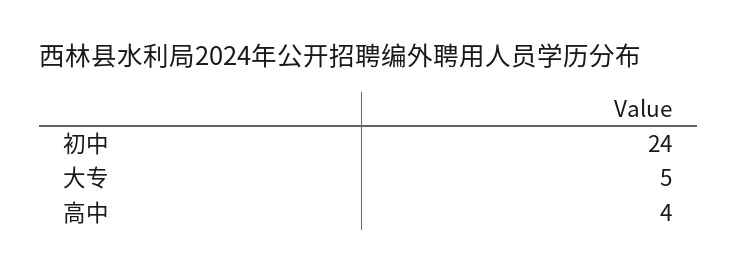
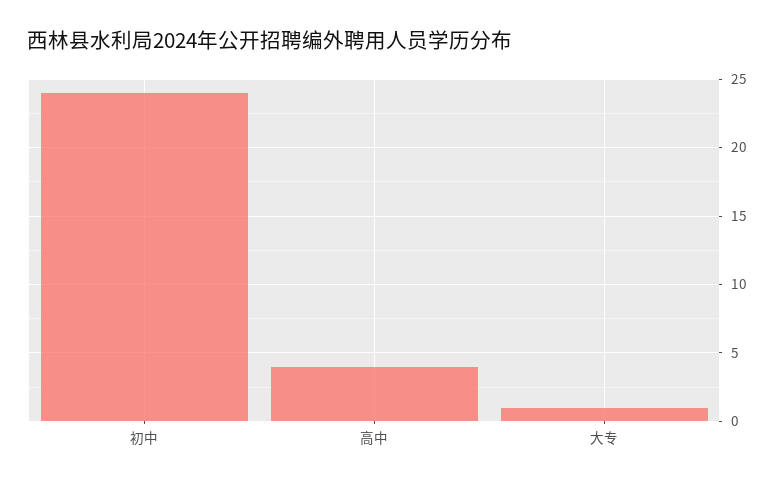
  {
    "初中": 24,
-   "大专": 5,
+   "大专": 1,
    "高中": 4
  }

